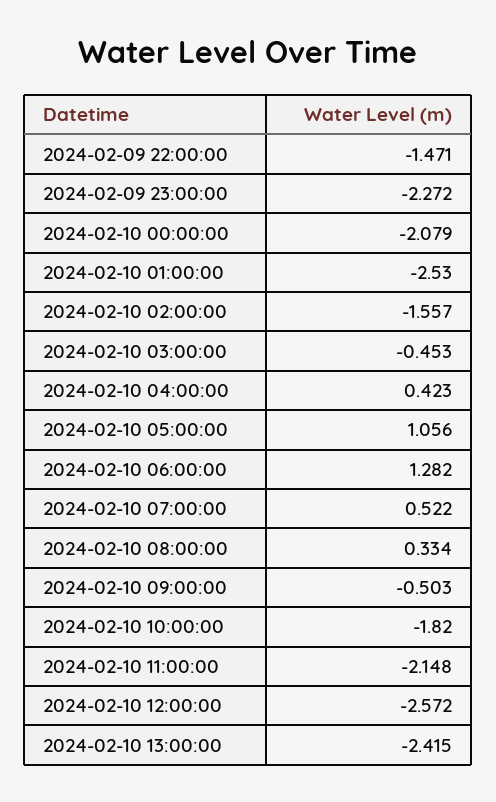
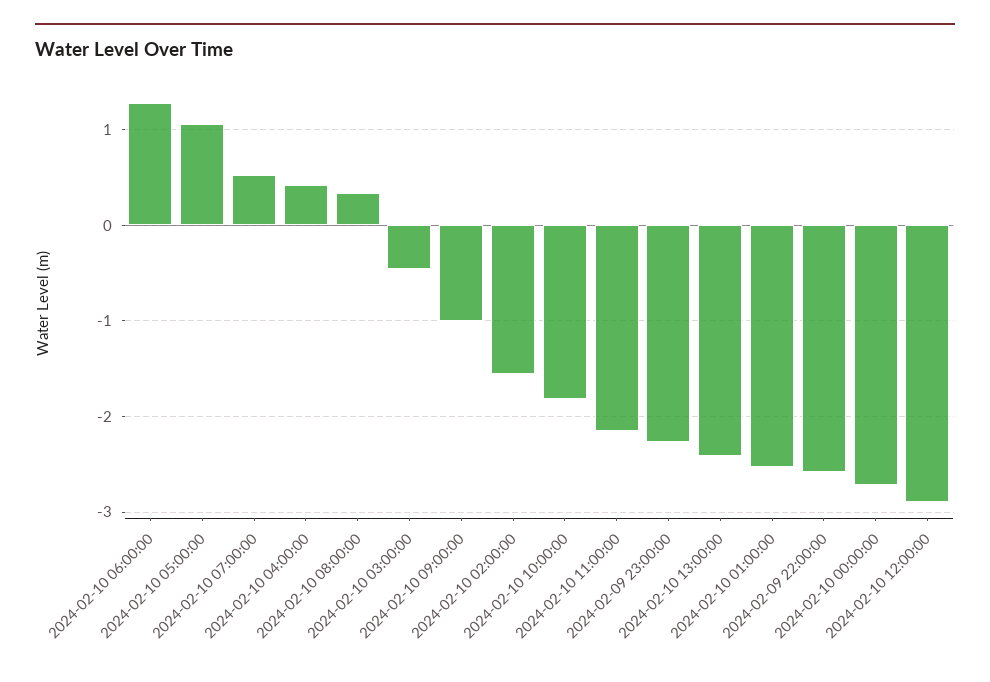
  {
-   "2024-02-09 22:00:00": -1.471,
+   "2024-02-09 22:00:00": -2.6,
    "2024-02-09 23:00:00": -2.272,
-   "2024-02-10 00:00:00": -2.079,
+   "2024-02-10 00:00:00": -2.7,
    "2024-02-10 01:00:00": -2.53,
    "2024-02-10 02:00:00": -1.557,
    "2024-02-10 03:00:00": -0.453,
    "2024-02-10 04:00:00": 0.423,
    "2024-02-10 05:00:00": 1.056,
    "2024-02-10 06:00:00": 1.282,
    "2024-02-10 07:00:00": 0.522,
    "2024-02-10 08:00:00": 0.334,
-   "2024-02-10 09:00:00": -0.503,
+   "2024-02-10 09:00:00": -1,
    "2024-02-10 10:00:00": -1.82,
    "2024-02-10 11:00:00": -2.148,
-   "2024-02-10 12:00:00": -2.572,
+   "2024-02-10 12:00:00": -2.9,
    "2024-02-10 13:00:00": -2.415
  }

